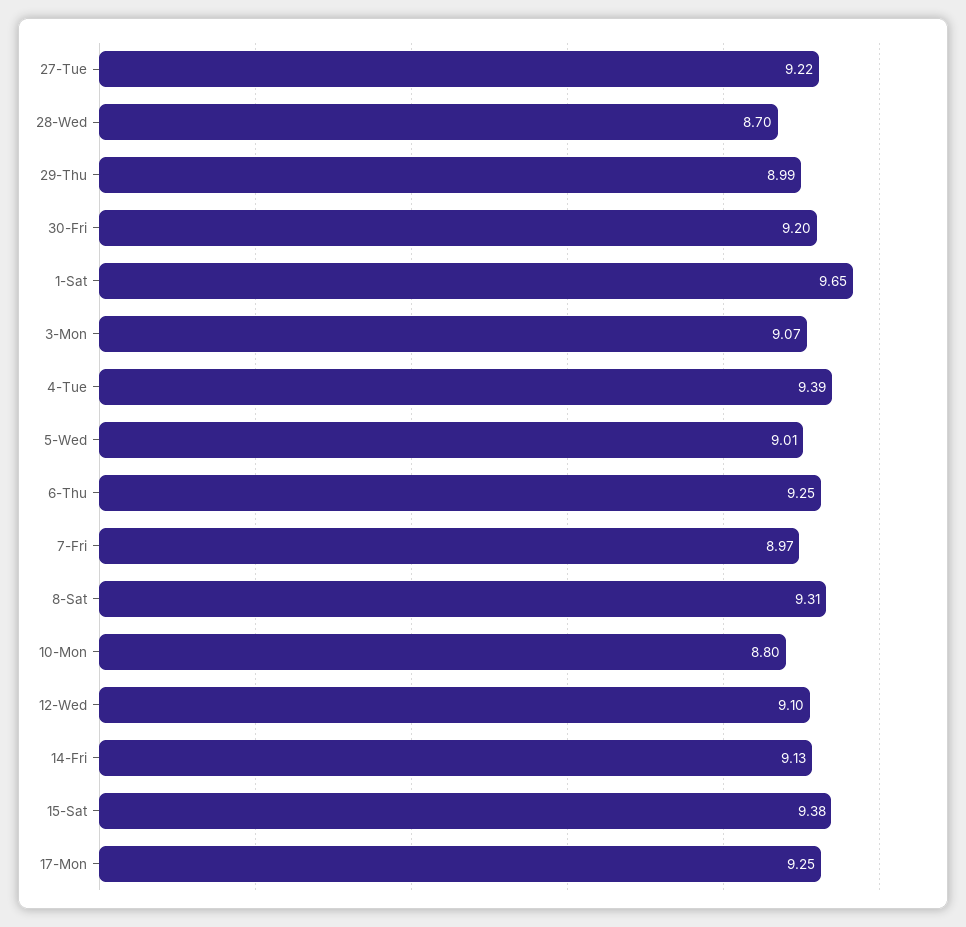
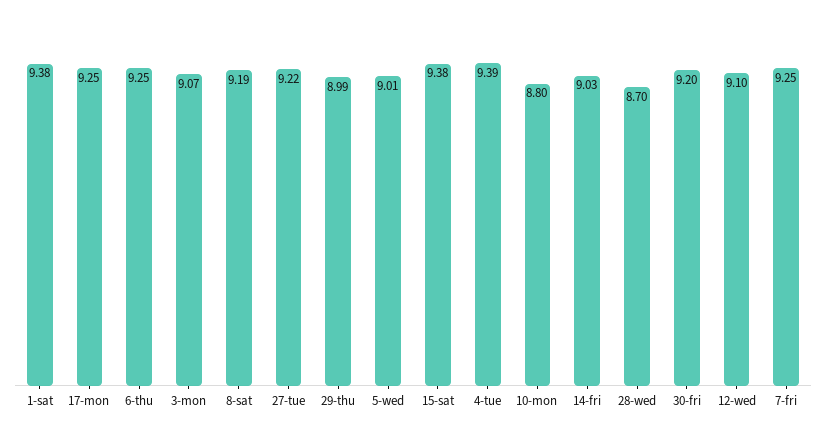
  {
    "27-Tue": 9.22,
    "28-Wed": 8.7,
    "29-Thu": 8.99,
    "30-Fri": 9.2,
-   "1-Sat": 9.65,
+   "1-Sat": 9.38,
    "3-Mon": 9.07,
    "4-Tue": 9.39,
    "5-Wed": 9.01,
    "6-Thu": 9.25,
-   "7-Fri": 8.97,
+   "7-Fri": 9.25,
-   "8-Sat": 9.31,
+   "8-Sat": 9.19,
    "10-Mon": 8.8,
    "12-Wed": 9.1,
-   "14-Fri": 9.13,
+   "14-Fri": 9.03,
    "15-Sat": 9.38,
    "17-Mon": 9.25
  }

